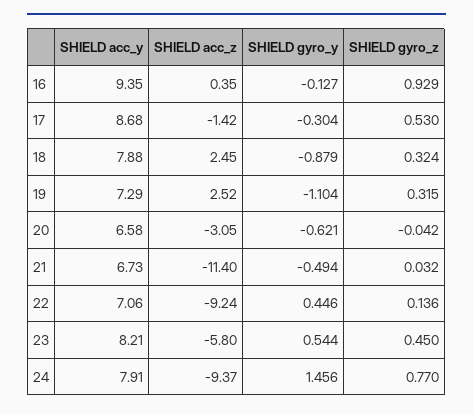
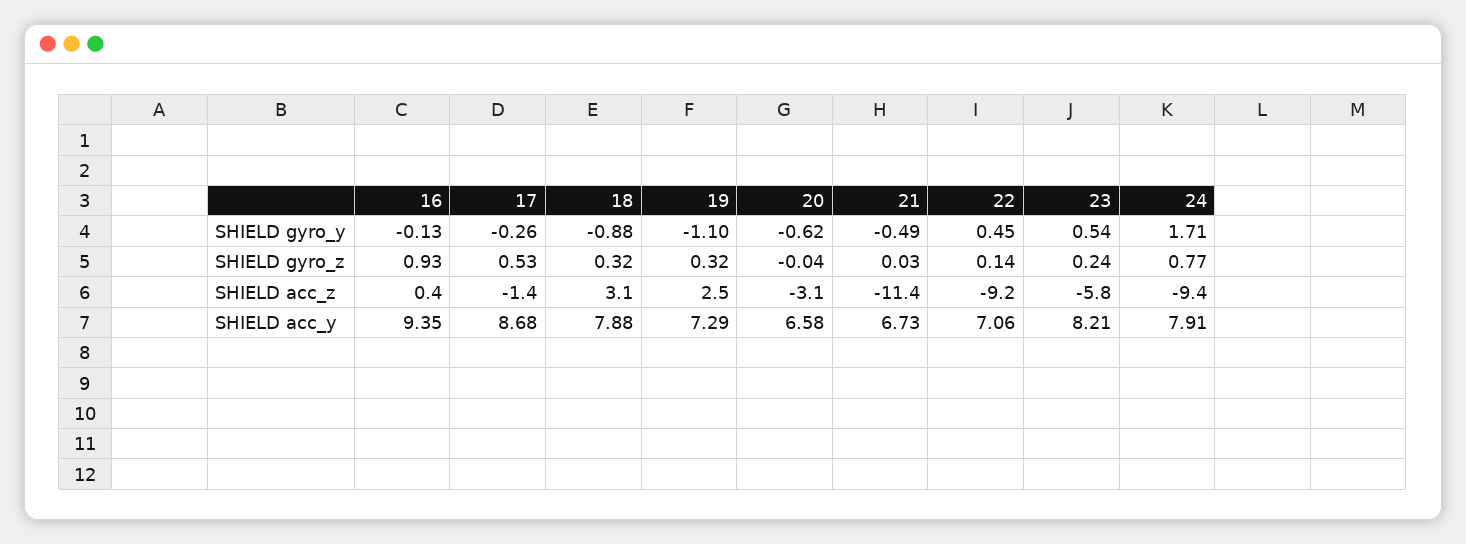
  {
    "SHIELD acc_y": {
      "16": 9.35,
      "17": 8.68,
      "18": 7.88,
      "19": 7.29,
      "20": 6.58,
      "21": 6.73,
      "22": 7.06,
      "23": 8.21,
      "24": 7.91
    },
    "SHIELD acc_z": {
      "16": 0.35,
      "17": -1.42,
-     "18": 2.45,
+     "18": 3.1,
      "19": 2.52,
      "20": -3.05,
      "21": -11.4,
      "22": -9.24,
      "23": -5.8,
      "24": -9.37
    },
    "SHIELD gyro_y": {
      "16": -0.127,
-     "17": -0.304,
+     "17": -0.26,
      "18": -0.879,
      "19": -1.104,
      "20": -0.621,
      "21": -0.494,
      "22": 0.446,
      "23": 0.544,
-     "24": 1.456
+     "24": 1.71
    },
    "SHIELD gyro_z": {
      "16": 0.929,
      "17": 0.53,
      "18": 0.324,
      "19": 0.315,
      "20": -0.042,
      "21": 0.032,
      "22": 0.136,
-     "23": 0.45,
+     "23": 0.24,
      "24": 0.77
    }
  }

